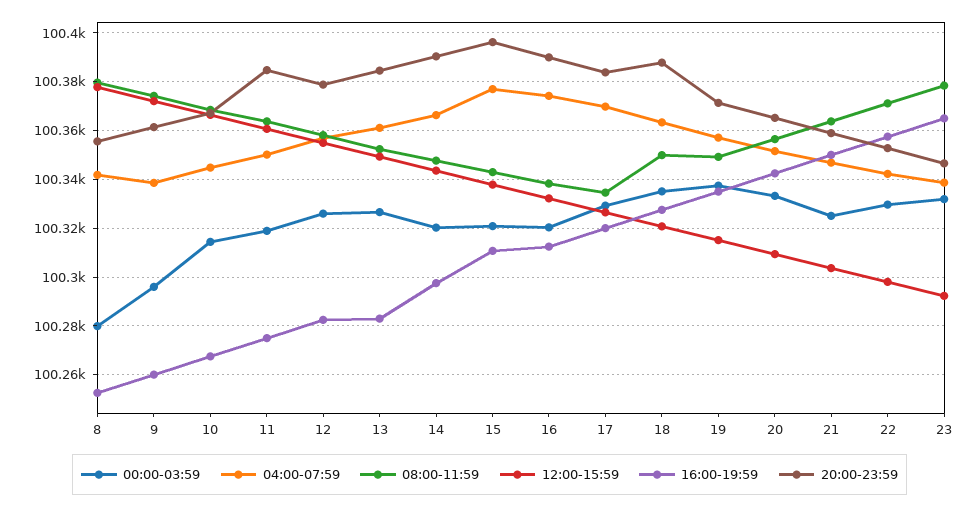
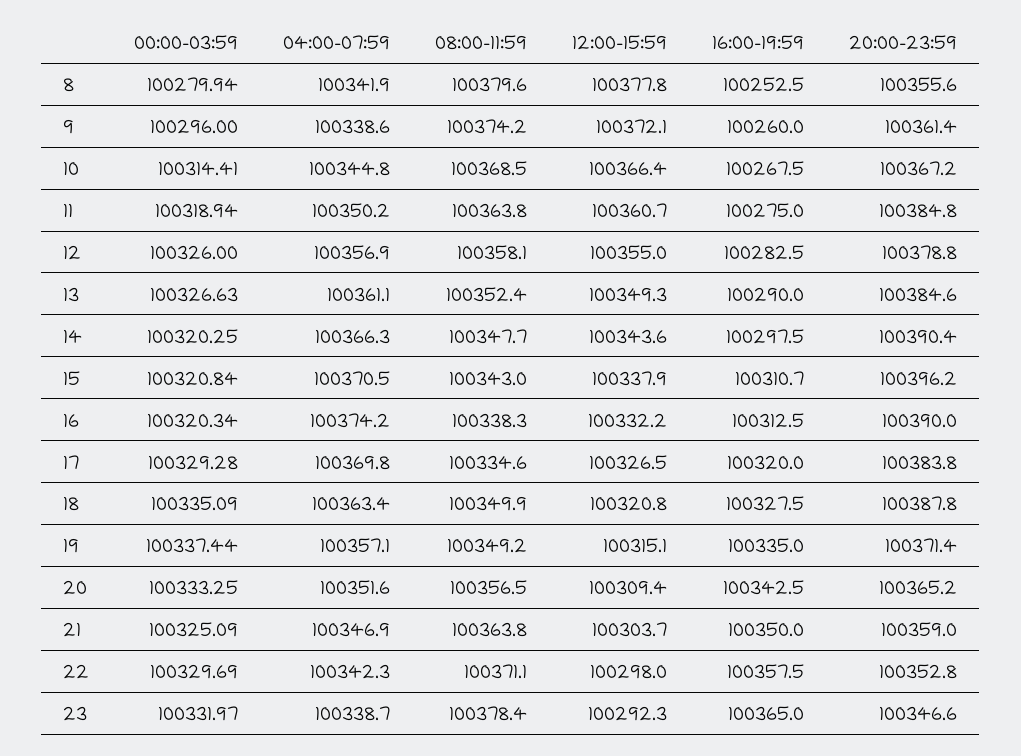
  {
    "00:00-03:59": {
      "8": 100279.94,
      "9": 100296,
      "10": 100314.41,
      "11": 100318.94,
      "12": 100326,
      "13": 100326.63,
      "14": 100320.25,
      "15": 100320.84,
      "16": 100320.34,
      "17": 100329.28,
      "18": 100335.09,
      "19": 100337.44,
      "20": 100333.25,
      "21": 100325.09,
      "22": 100329.69,
      "23": 100331.97
    },
    "04:00-07:59": {
      "8": 100341.9,
      "9": 100338.6,
      "10": 100344.8,
      "11": 100350.2,
      "12": 100356.9,
      "13": 100361.1,
      "14": 100366.3,
-     "15": 100377.5,
+     "15": 100370.5,
      "16": 100374.2,
      "17": 100369.8,
      "18": 100363.4,
      "19": 100357.1,
      "20": 100351.6,
      "21": 100346.9,
      "22": 100342.3,
      "23": 100338.7
    },
    "08:00-11:59": {
      "8": 100379.6,
      "9": 100374.2,
      "10": 100368.5,
      "11": 100363.8,
      "12": 100358.1,
      "13": 100352.4,
      "14": 100347.7,
      "15": 100343,
      "16": 100338.3,
      "17": 100334.6,
      "18": 100349.9,
      "19": 100349.2,
      "20": 100356.5,
      "21": 100363.8,
      "22": 100371.1,
      "23": 100378.4
    },
    "12:00-15:59": {
      "8": 100377.8,
      "9": 100372.1,
      "10": 100366.4,
      "11": 100360.7,
      "12": 100355,
      "13": 100349.3,
      "14": 100343.6,
      "15": 100337.9,
      "16": 100332.2,
      "17": 100326.5,
      "18": 100320.8,
      "19": 100315.1,
      "20": 100309.4,
      "21": 100303.7,
      "22": 100298,
      "23": 100292.3
    },
    "16:00-19:59": {
      "8": 100252.5,
      "9": 100260,
      "10": 100267.5,
      "11": 100275,
      "12": 100282.5,
-     "13": 100282.5,
+     "13": 100290,
      "14": 100297.5,
      "15": 100310.7,
      "16": 100312.5,
      "17": 100320,
      "18": 100327.5,
      "19": 100335,
      "20": 100342.5,
      "21": 100350,
      "22": 100357.5,
      "23": 100365
    },
    "20:00-23:59": {
      "8": 100355.6,
      "9": 100361.4,
      "10": 100367.2,
      "11": 100384.8,
      "12": 100378.8,
      "13": 100384.6,
      "14": 100390.4,
      "15": 100396.2,
      "16": 100390,
      "17": 100383.8,
      "18": 100387.8,
      "19": 100371.4,
      "20": 100365.2,
      "21": 100359,
      "22": 100352.8,
      "23": 100346.6
    }
  }

